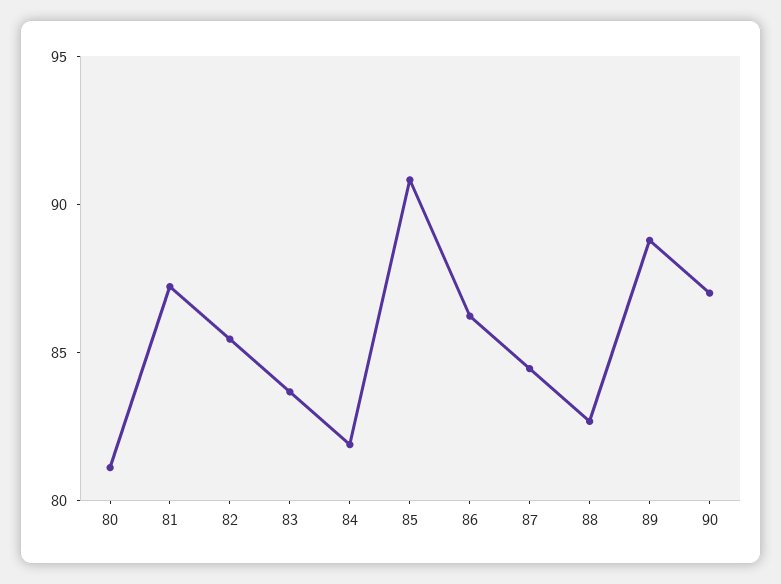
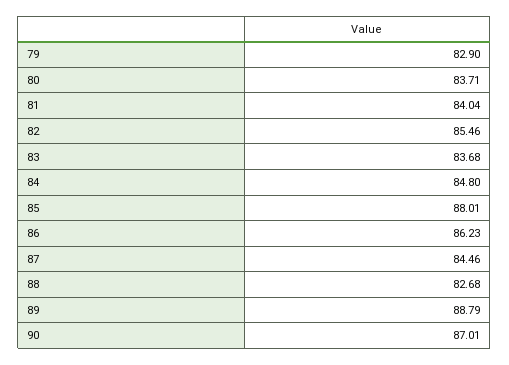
  {
-   "80": 81,
+   "80": 83.71,
-   "81": 87,
+   "81": 84.04,
    "82": 85.46,
    "83": 83.68,
-   "84": 82,
+   "84": 84.8,
-   "85": 91,
+   "85": 88.01,
    "86": 86.23,
    "87": 84.46,
    "88": 82.68,
    "89": 88.79,
-   "90": 87.01
+   "90": 87.01,
+   "79": 82.9
  }

